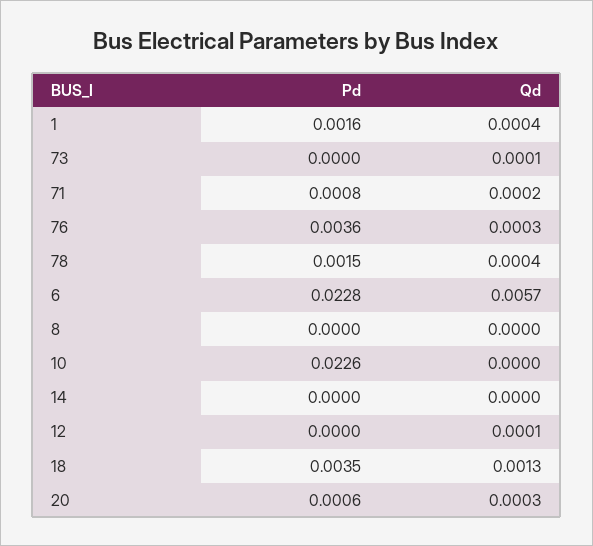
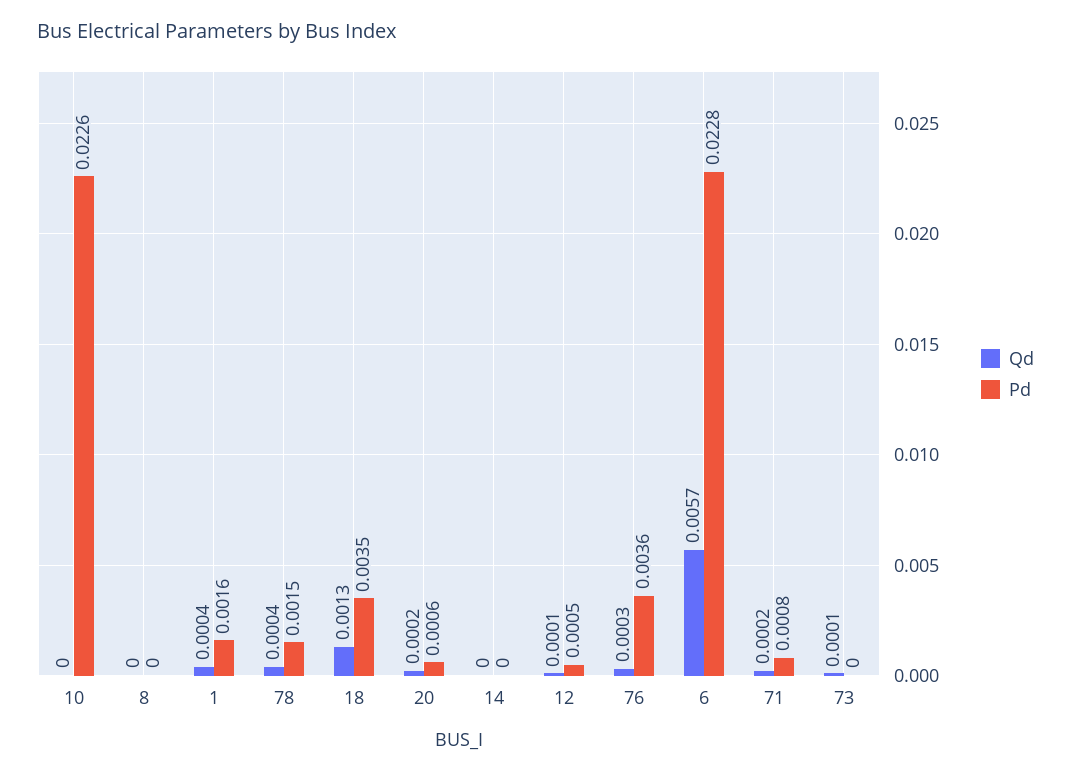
  {
    "Pd": {
      "1": 0.0016,
      "73": 0,
      "71": 0.0008,
      "76": 0.0036,
      "78": 0.0015,
      "6": 0.0228,
      "8": 0,
      "10": 0.0226,
      "14": 0,
-     "12": 0,
+     "12": 0.0005,
      "18": 0.0035,
      "20": 0.0006
    },
    "Qd": {
      "1": 0.0004,
      "73": 0.0001,
      "71": 0.0002,
      "76": 0.0003,
      "78": 0.0004,
      "6": 0.0057,
      "8": 0,
      "10": 0,
      "14": 0,
      "12": 0.0001,
      "18": 0.0013,
-     "20": 0.0003
+     "20": 0.0002
    }
  }

